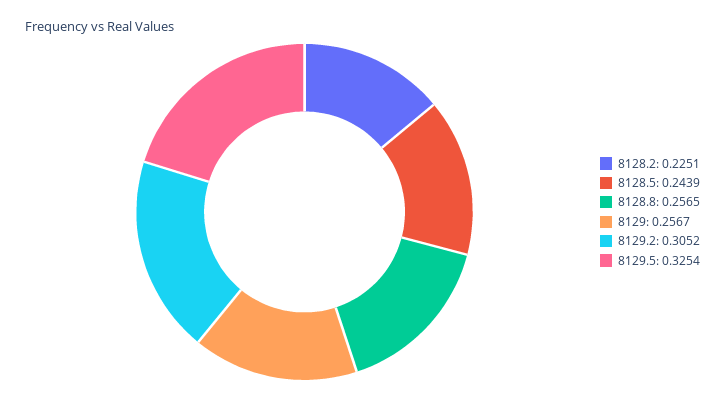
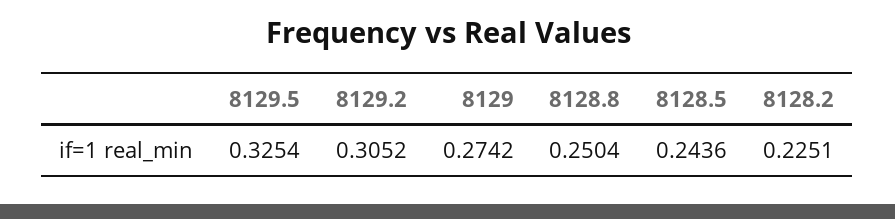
  {
    "8128.2": 0.2251,
-   "8128.5": 0.2439,
+   "8128.5": 0.2436,
-   "8128.8": 0.2565,
+   "8128.8": 0.2504,
-   "8129": 0.2567,
+   "8129": 0.2742,
    "8129.2": 0.3052,
    "8129.5": 0.3254
  }

